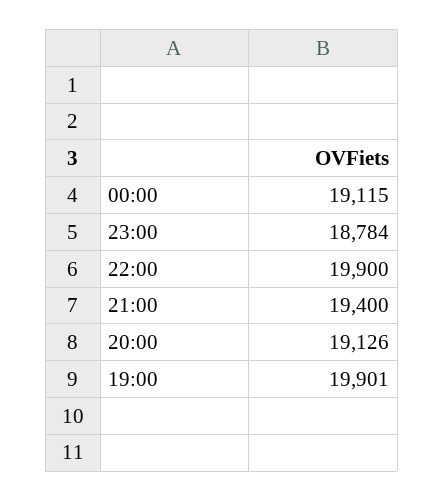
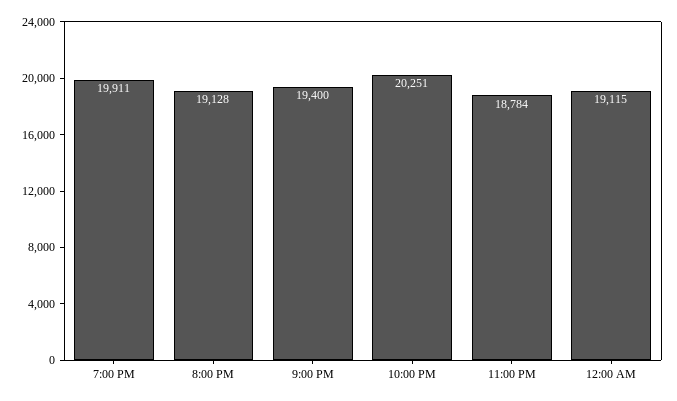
  {
    "00:00": 19115,
    "23:00": 18784,
-   "22:00": 19900,
+   "22:00": 20251,
    "21:00": 19400,
-   "20:00": 19126,
+   "20:00": 19128,
-   "19:00": 19901
+   "19:00": 19911
  }

